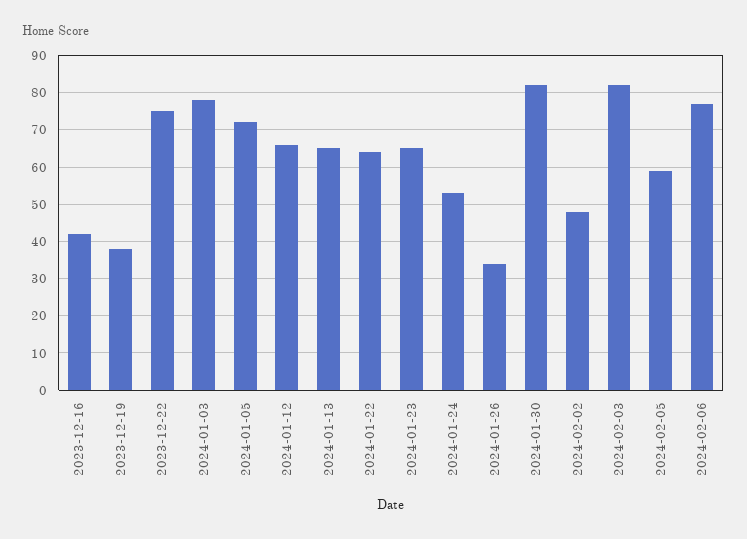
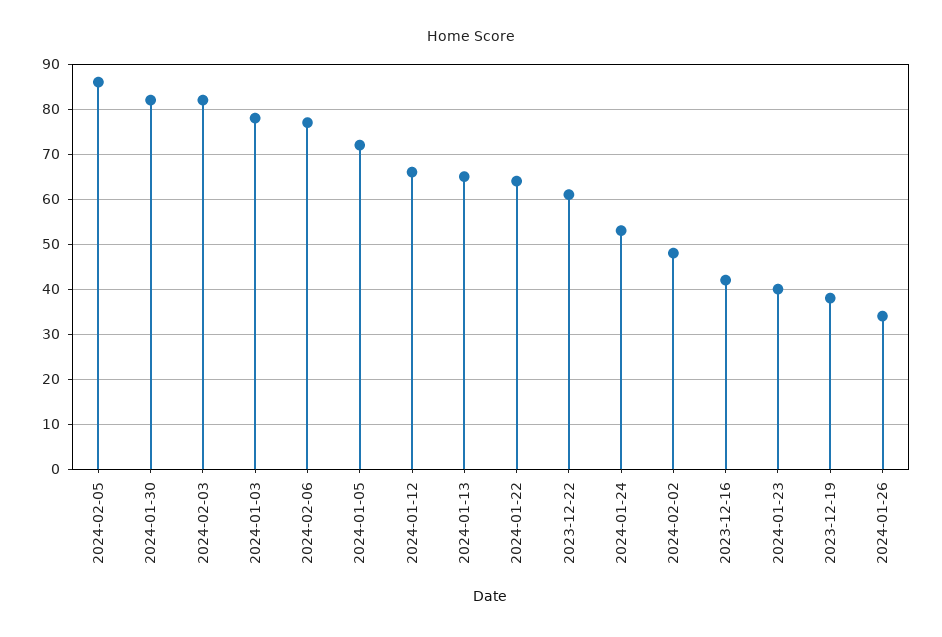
  {
    "2023-12-16": 40,
    "2023-12-19": 40,
-   "2023-12-22": 75,
+   "2023-12-22": 60,
    "2024-01-03": 80,
    "2024-01-05": 70,
    "2024-01-12": 65,
    "2024-01-13": 65,
    "2024-01-22": 65,
-   "2024-01-23": 65,
+   "2024-01-23": 40,
    "2024-01-24": 55,
    "2024-01-26": 35,
    "2024-01-30": 80,
    "2024-02-02": 50,
    "2024-02-03": 80,
-   "2024-02-05": 60,
+   "2024-02-05": 85,
    "2024-02-06": 75
  }

